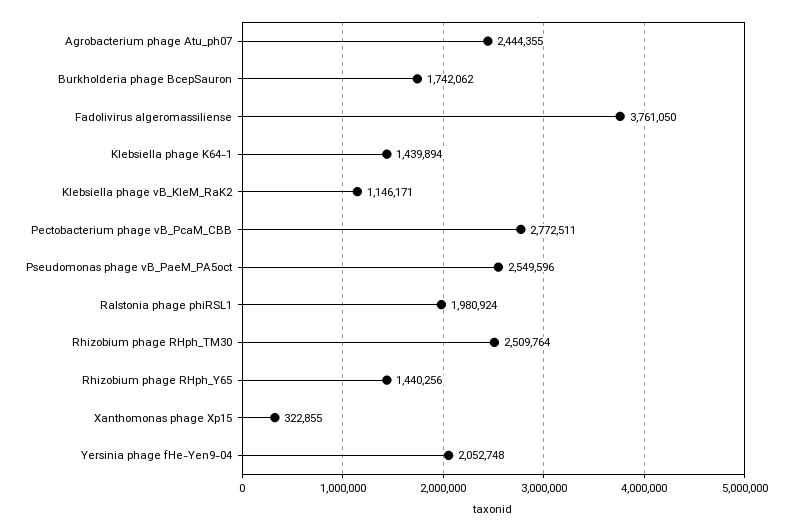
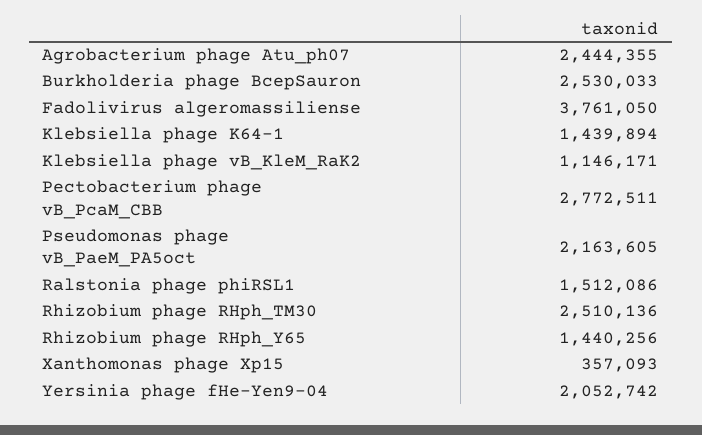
  {
    "Agrobacterium phage Atu_ph07": 2444355,
-   "Burkholderia phage BcepSauron": 1742062,
+   "Burkholderia phage BcepSauron": 2530033,
    "Fadolivirus algeromassiliense": 3761050,
    "Klebsiella phage K64-1": 1439894,
    "Klebsiella phage vB_KleM_RaK2": 1146171,
    "Pectobacterium phage vB_PcaM_CBB": 2772511,
-   "Pseudomonas phage vB_PaeM_PA5oct": 2549596,
+   "Pseudomonas phage vB_PaeM_PA5oct": 2163605,
-   "Ralstonia phage phiRSL1": 1980924,
+   "Ralstonia phage phiRSL1": 1512086,
-   "Rhizobium phage RHph_TM30": 2509764,
+   "Rhizobium phage RHph_TM30": 2510136,
    "Rhizobium phage RHph_Y65": 1440256,
-   "Xanthomonas phage Xp15": 322855,
+   "Xanthomonas phage Xp15": 357093,
-   "Yersinia phage fHe-Yen9-04": 2052748
+   "Yersinia phage fHe-Yen9-04": 2052742
  }

